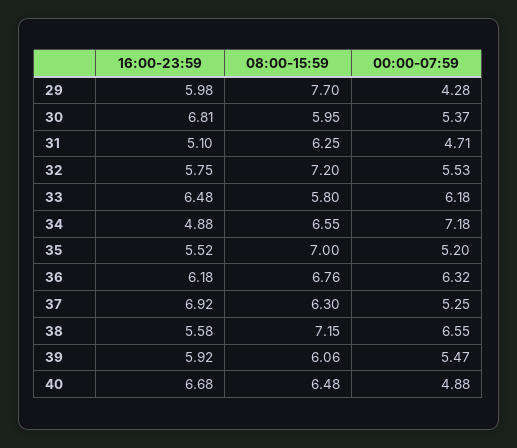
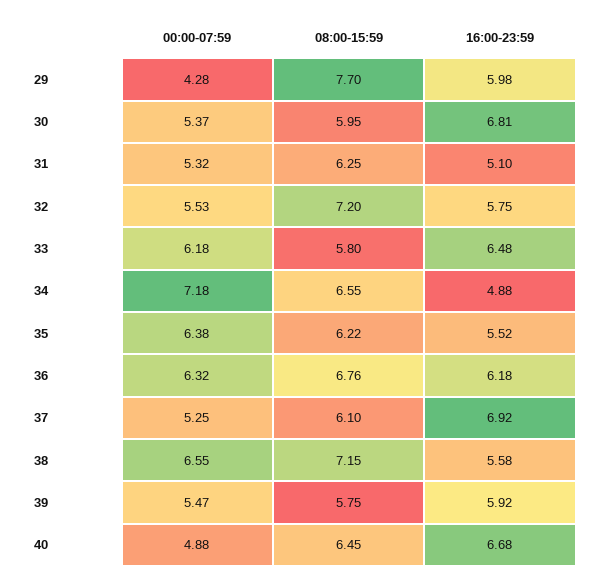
  {
    "16:00-23:59": {
      "29": 5.98,
      "30": 6.81,
      "31": 5.1,
      "32": 5.75,
      "33": 6.48,
      "34": 4.88,
      "35": 5.52,
      "36": 6.18,
      "37": 6.92,
      "38": 5.58,
      "39": 5.92,
      "40": 6.68
    },
    "08:00-15:59": {
      "29": 7.7,
      "30": 5.95,
      "31": 6.25,
      "32": 7.2,
      "33": 5.8,
      "34": 6.55,
-     "35": 7,
+     "35": 6.22,
      "36": 6.76,
-     "37": 6.3,
+     "37": 6.1,
      "38": 7.15,
-     "39": 6.06,
+     "39": 5.75,
-     "40": 6.48
+     "40": 6.45
    },
    "00:00-07:59": {
      "29": 4.28,
      "30": 5.37,
-     "31": 4.71,
+     "31": 5.32,
      "32": 5.53,
      "33": 6.18,
      "34": 7.18,
-     "35": 5.2,
+     "35": 6.38,
      "36": 6.32,
      "37": 5.25,
      "38": 6.55,
      "39": 5.47,
      "40": 4.88
    }
  }

